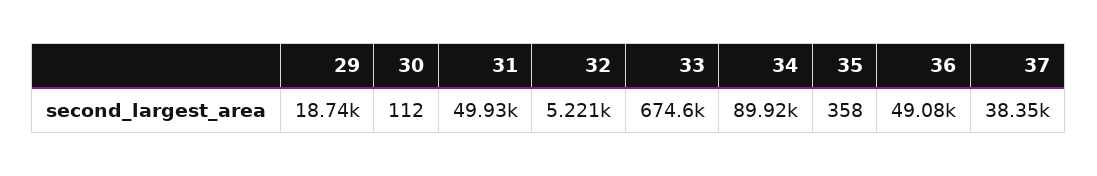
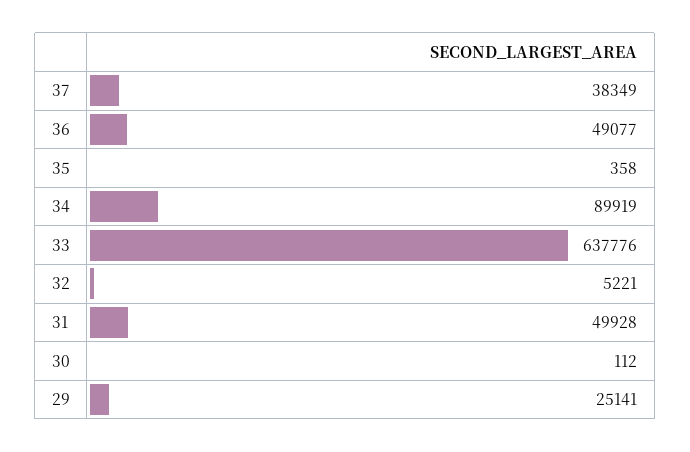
  {
-   "29": 18740,
+   "29": 25141,
    "30": 112,
    "31": 49928,
    "32": 5221,
-   "33": 674600,
+   "33": 637776,
    "34": 89919,
    "35": 358,
    "36": 49077,
    "37": 38349
  }

